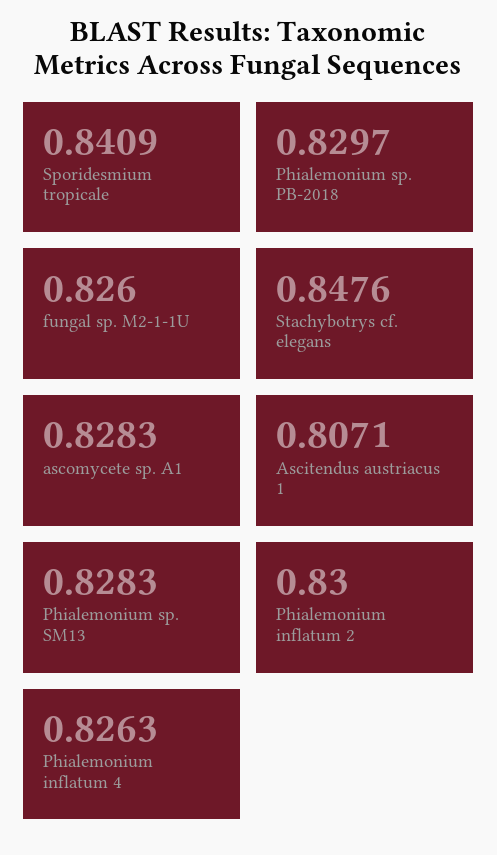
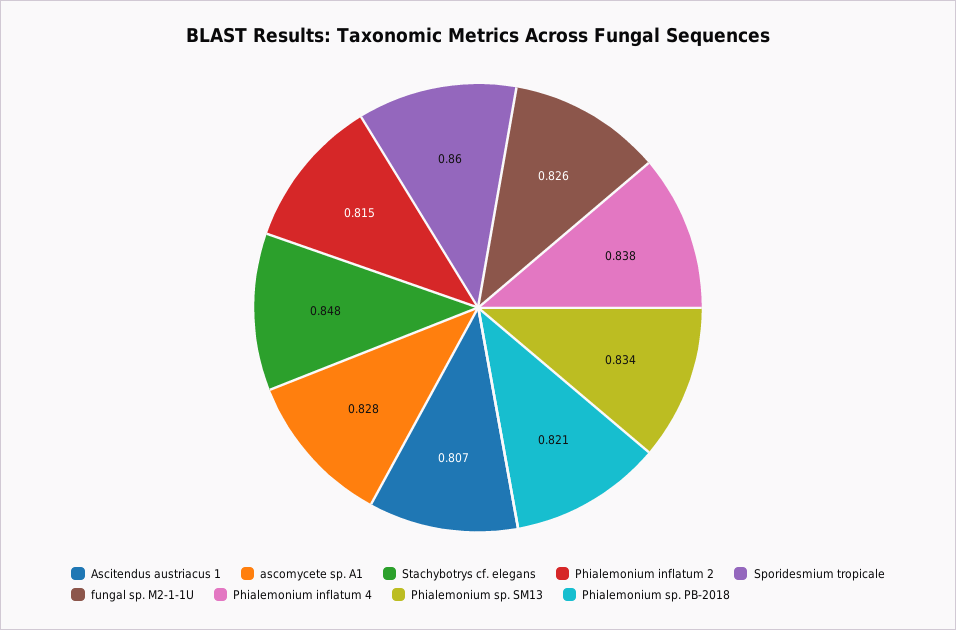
  {
-   "Sporidesmium tropicale": 0.8409,
+   "Sporidesmium tropicale": 0.86,
-   "Phialemonium sp. PB-2018": 0.8297,
+   "Phialemonium sp. PB-2018": 0.821,
    "fungal sp. M2-1-1U": 0.826,
    "Stachybotrys cf. elegans": 0.8476,
    "ascomycete sp. A1": 0.8283,
    "Ascitendus austriacus 1": 0.8071,
-   "Phialemonium sp. SM13": 0.8283,
+   "Phialemonium sp. SM13": 0.834,
-   "Phialemonium inflatum 2": 0.83,
+   "Phialemonium inflatum 2": 0.815,
-   "Phialemonium inflatum 4": 0.8263
+   "Phialemonium inflatum 4": 0.838
  }

